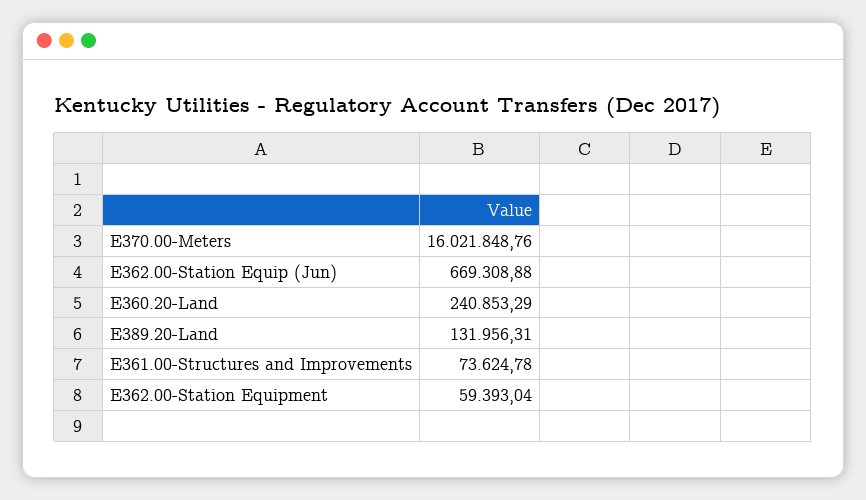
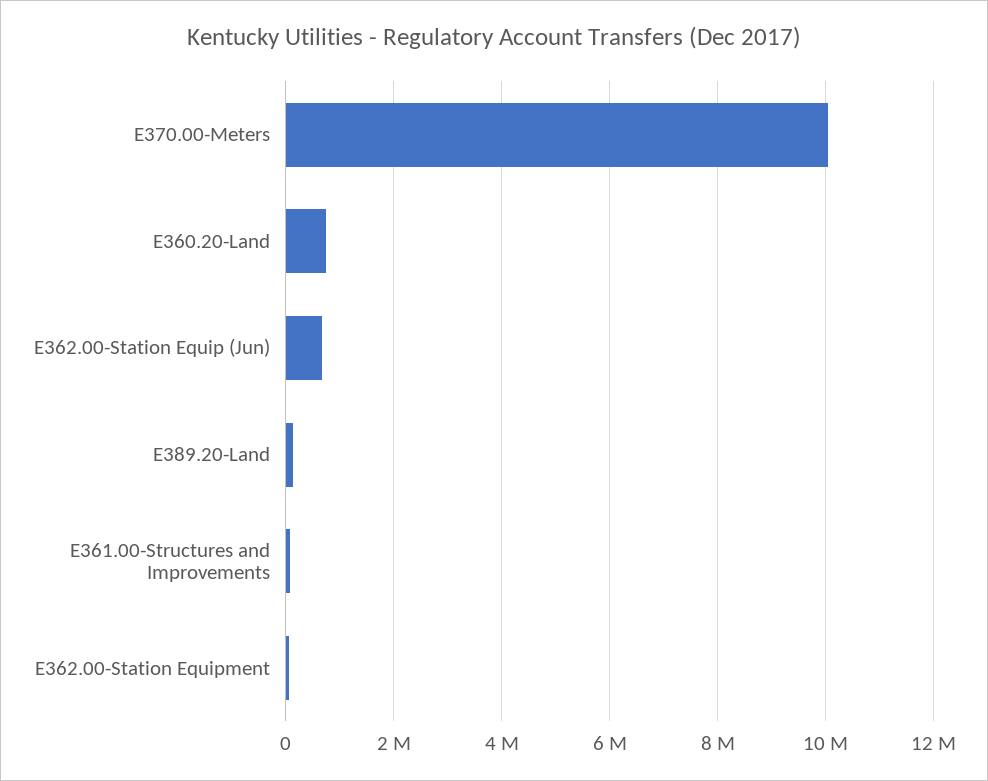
  {
-   "E370.00-Meters": 16021848.76,
+   "E370.00-Meters": 10000000,
    "E362.00-Station Equip (Jun)": 669308.88,
-   "E360.20-Land": 240853.29,
+   "E360.20-Land": 800000,
    "E389.20-Land": 131956.31,
    "E361.00-Structures and Improvements": 73624.78,
    "E362.00-Station Equipment": 59393.04
  }

